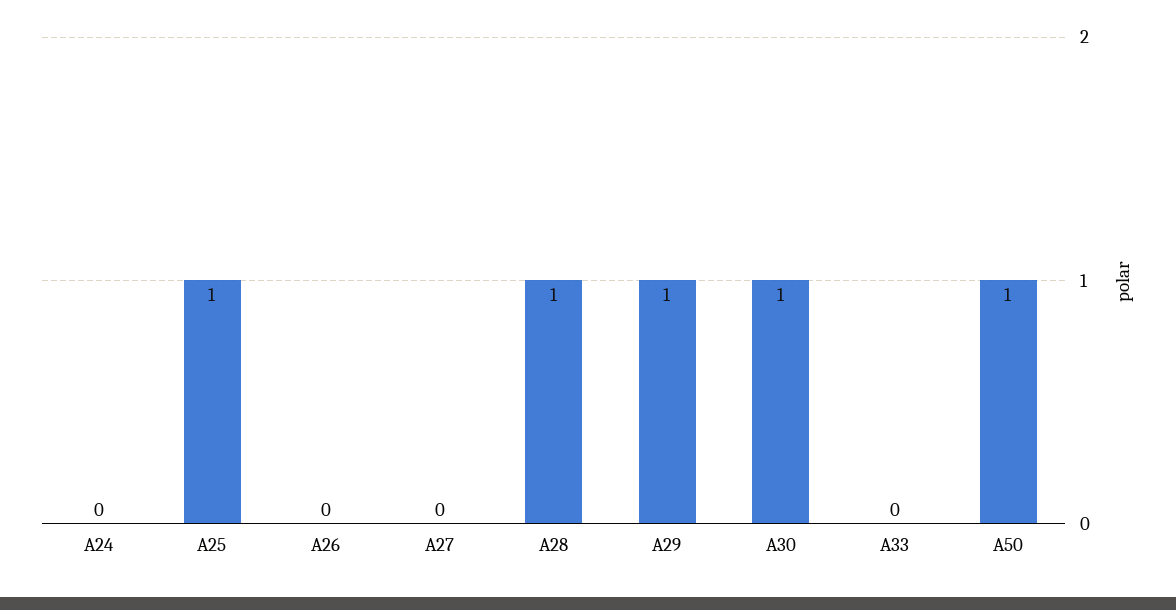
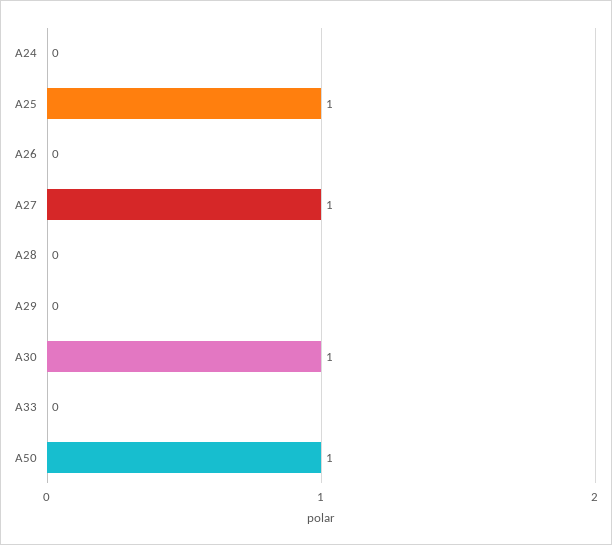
  {
    "A24": 0,
    "A25": 1,
    "A26": 0,
-   "A27": 0,
+   "A27": 1,
-   "A28": 1,
+   "A28": 0,
-   "A29": 1,
+   "A29": 0,
    "A30": 1,
    "A33": 0,
    "A50": 1
  }

